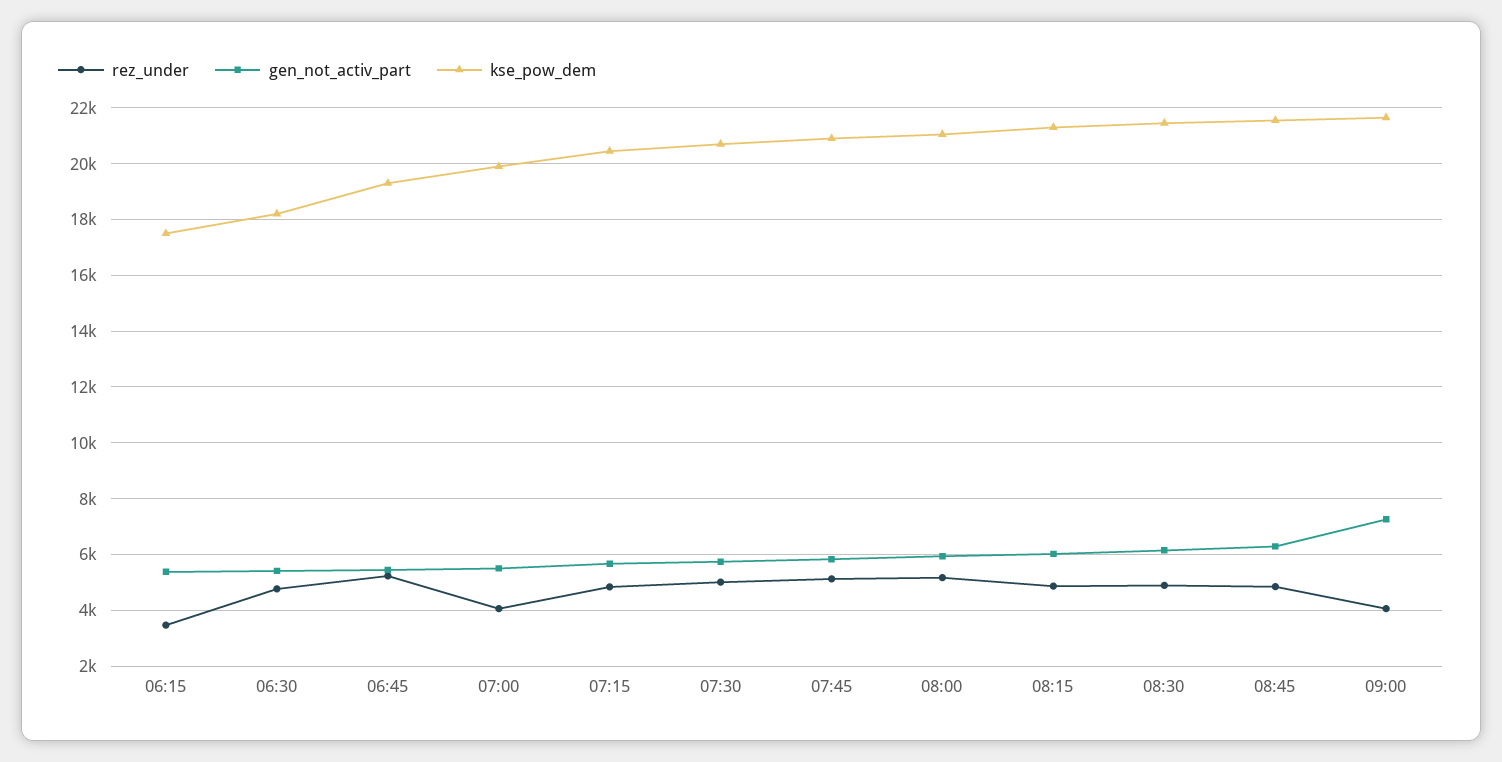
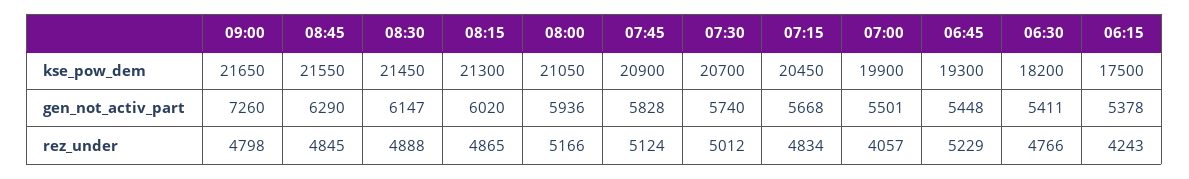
  {
    "rez_under": {
-     "06:15": 3500,
+     "06:15": 4243,
      "06:30": 4766,
      "06:45": 5229,
      "07:00": 4057,
      "07:15": 4834,
      "07:30": 5012,
      "07:45": 5124,
      "08:00": 5166,
      "08:15": 4865,
      "08:30": 4888,
      "08:45": 4845,
-     "09:00": 4000
+     "09:00": 4798
    },
    "gen_not_activ_part": {
      "06:15": 5378,
      "06:30": 5411,
      "06:45": 5448,
      "07:00": 5501,
      "07:15": 5668,
      "07:30": 5740,
      "07:45": 5828,
      "08:00": 5936,
      "08:15": 6020,
      "08:30": 6147,
      "08:45": 6290,
      "09:00": 7260
    },
    "kse_pow_dem": {
      "06:15": 17500,
      "06:30": 18200,
      "06:45": 19300,
      "07:00": 19900,
      "07:15": 20450,
      "07:30": 20700,
      "07:45": 20900,
      "08:00": 21050,
      "08:15": 21300,
      "08:30": 21450,
      "08:45": 21550,
      "09:00": 21650
    }
  }

